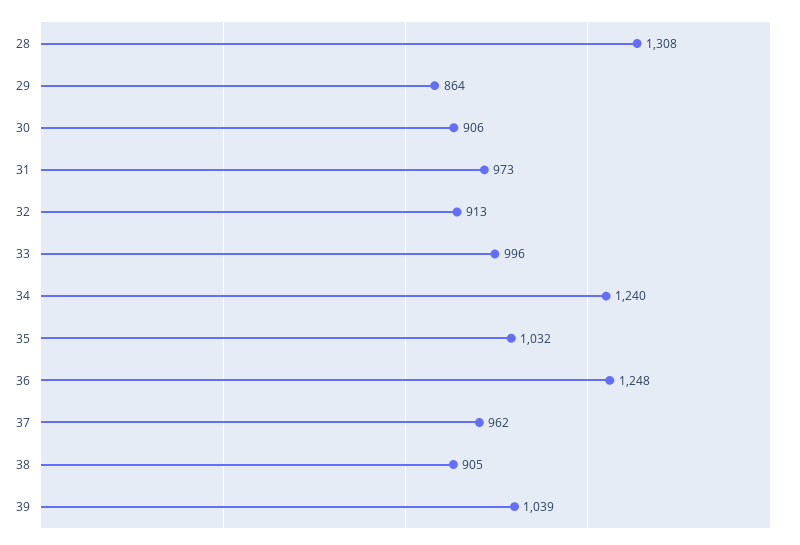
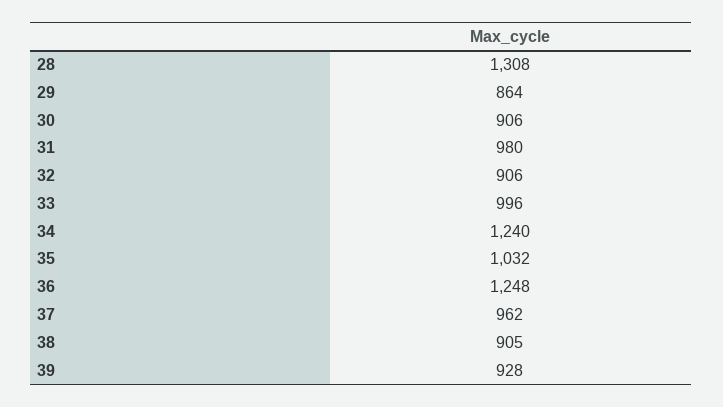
  {
    "28": 1308,
    "29": 864,
    "30": 906,
-   "31": 973,
+   "31": 980,
-   "32": 913,
+   "32": 906,
    "33": 996,
    "34": 1240,
    "35": 1032,
    "36": 1248,
    "37": 962,
    "38": 905,
-   "39": 1039
+   "39": 928
  }

